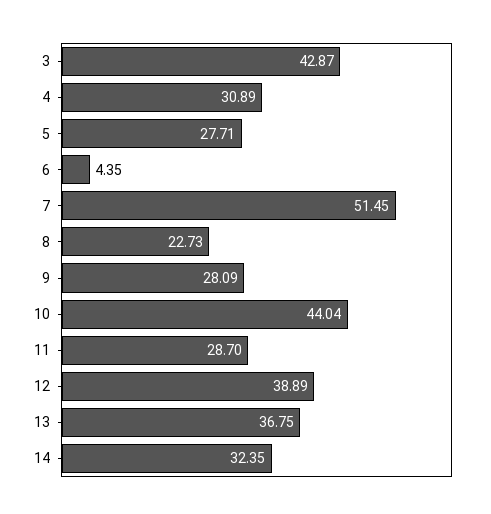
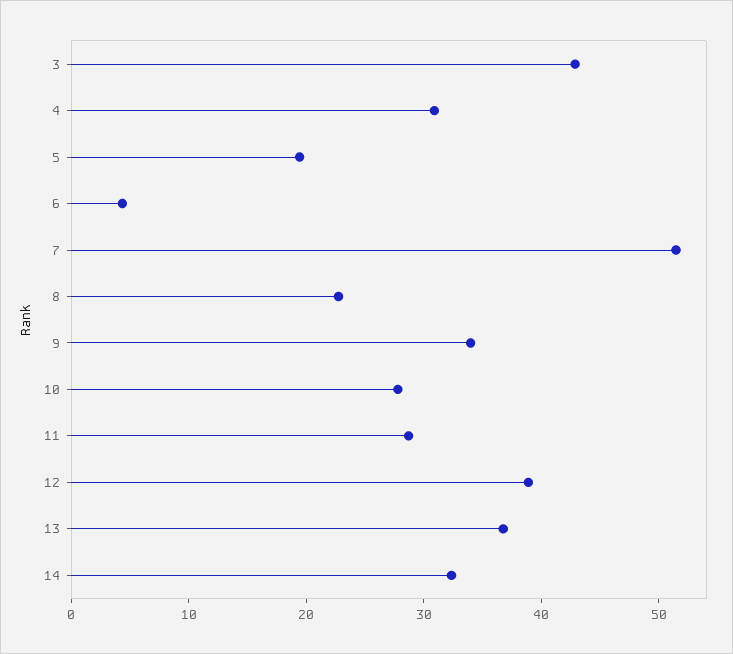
  {
    "3": 42.87,
    "4": 30.89,
-   "5": 27.71,
+   "5": 20,
    "6": 4.35,
    "7": 51.45,
    "8": 22.73,
-   "9": 28.09,
+   "9": 34,
-   "10": 44.04,
+   "10": 28,
    "11": 28.7,
    "12": 38.89,
    "13": 36.75,
    "14": 32.35
  }

